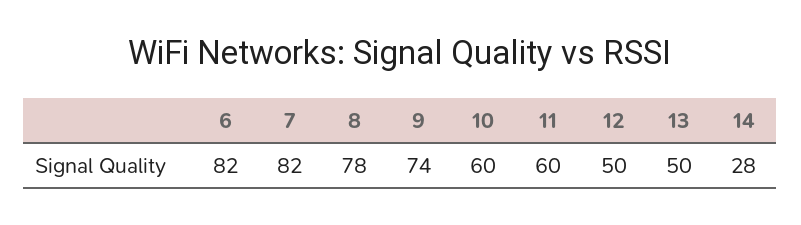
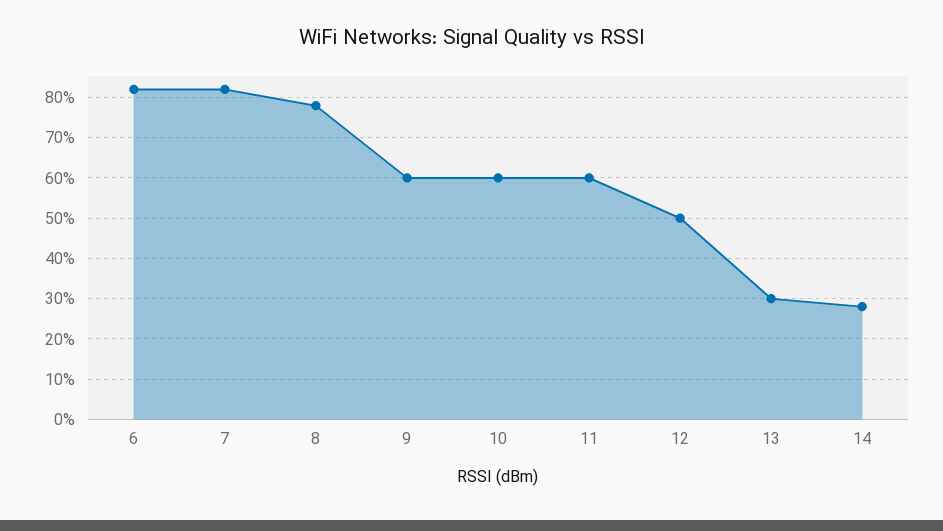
  {
    "6": 82,
    "7": 82,
    "8": 78,
-   "9": 74,
+   "9": 60,
    "10": 60,
    "11": 60,
    "12": 50,
-   "13": 50,
+   "13": 30,
    "14": 28
  }

